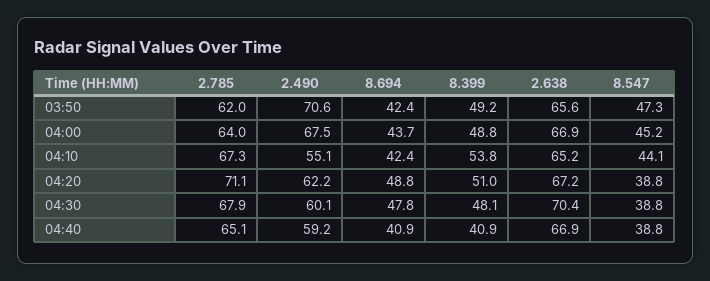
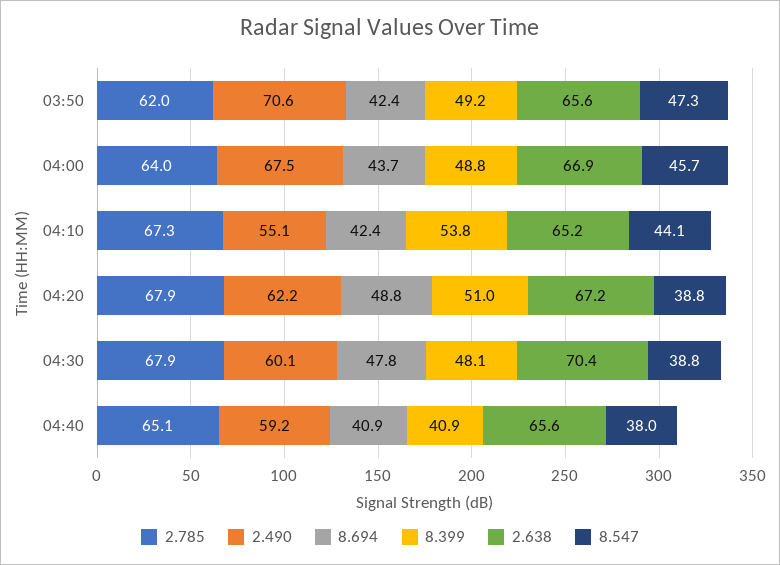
  {
    "2.785": {
      "03:50": 62,
      "04:00": 64,
      "04:10": 67.3,
-     "04:20": 71.1,
+     "04:20": 67.9,
      "04:30": 67.9,
      "04:40": 65.1
    },
    "2.490": {
      "03:50": 70.6,
      "04:00": 67.5,
      "04:10": 55.1,
      "04:20": 62.2,
      "04:30": 60.1,
      "04:40": 59.2
    },
    "8.694": {
      "03:50": 42.4,
      "04:00": 43.7,
      "04:10": 42.4,
      "04:20": 48.8,
      "04:30": 47.8,
      "04:40": 40.9
    },
    "8.399": {
      "03:50": 49.2,
      "04:00": 48.8,
      "04:10": 53.8,
      "04:20": 51,
      "04:30": 48.1,
      "04:40": 40.9
    },
    "2.638": {
      "03:50": 65.6,
      "04:00": 66.9,
      "04:10": 65.2,
      "04:20": 67.2,
      "04:30": 70.4,
-     "04:40": 66.9
+     "04:40": 65.6
    },
    "8.547": {
      "03:50": 47.3,
-     "04:00": 45.2,
+     "04:00": 45.7,
      "04:10": 44.1,
      "04:20": 38.8,
      "04:30": 38.8,
-     "04:40": 38.8
+     "04:40": 38
    }
  }

